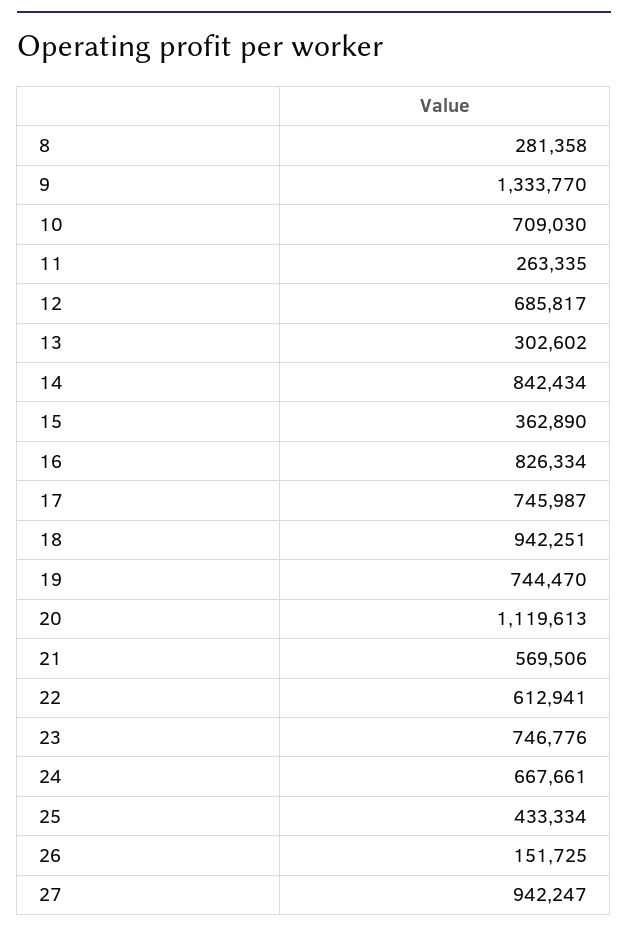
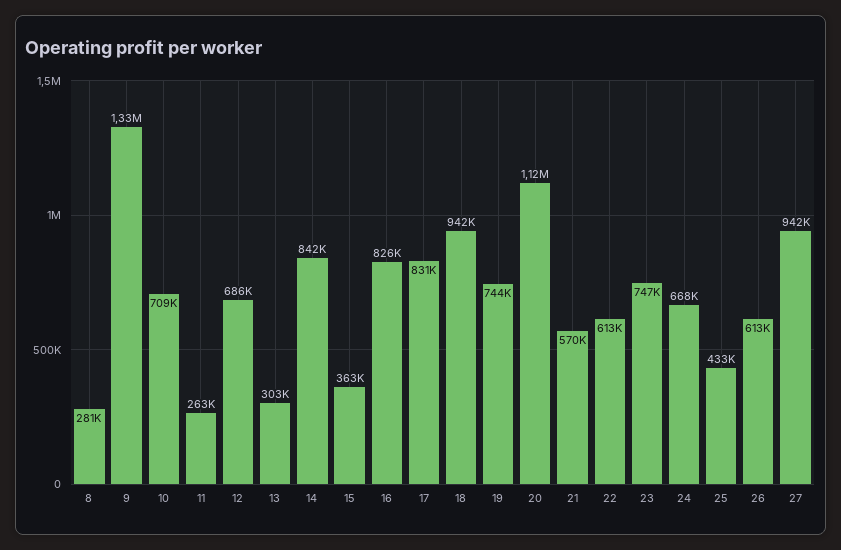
  {
    "8": 281358,
    "9": 1333770,
    "10": 709030,
    "11": 263335,
    "12": 685817,
    "13": 302602,
    "14": 842434,
    "15": 362890,
    "16": 826334,
-   "17": 745987,
+   "17": 831000,
    "18": 942251,
    "19": 744470,
    "20": 1119613,
    "21": 569506,
    "22": 612941,
    "23": 746776,
    "24": 667661,
    "25": 433334,
-   "26": 151725,
+   "26": 613000,
    "27": 942247
  }

